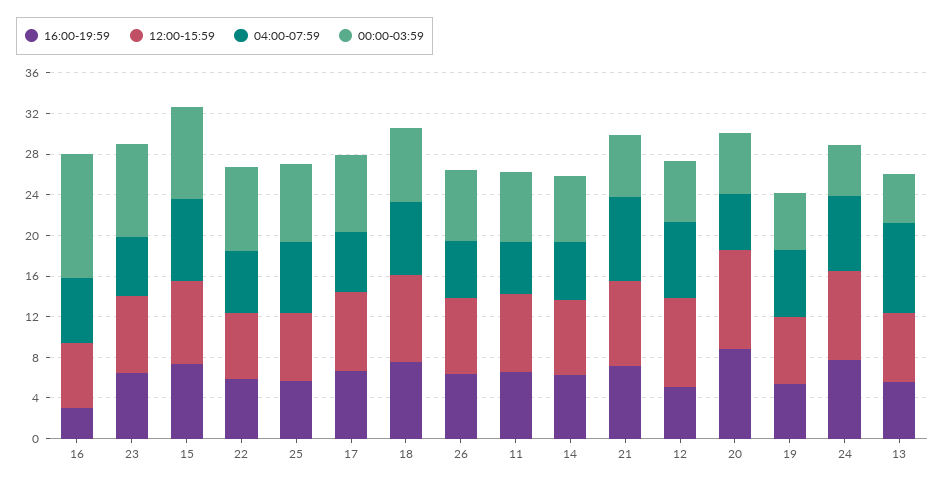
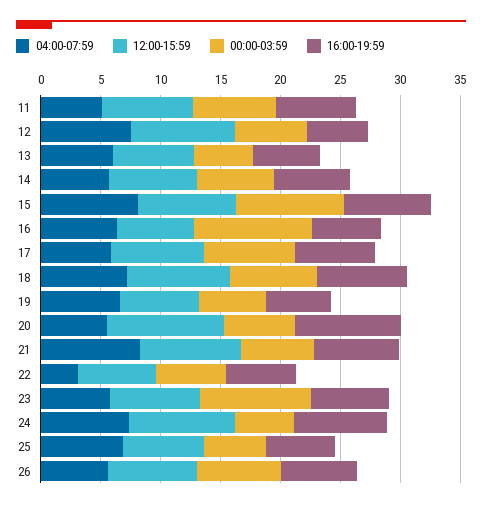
  {
    "16:00-19:59": {
-     "16": 3,
+     "16": 6,
      "23": 7,
      "15": 7,
      "22": 6,
      "25": 6,
      "17": 7,
      "18": 8,
      "26": 6,
      "11": 7,
      "14": 6,
      "21": 7,
      "12": 5,
      "20": 9,
      "19": 5,
      "24": 8,
      "13": 6
    },
    "12:00-15:59": {
      "16": 6,
      "23": 8,
      "15": 8,
      "22": 7,
      "25": 7,
      "17": 8,
      "18": 9,
      "26": 7,
      "11": 8,
      "14": 7,
      "21": 8,
      "12": 9,
      "20": 10,
      "19": 7,
      "24": 9,
      "13": 7
    },
    "04:00-07:59": {
      "16": 6,
      "23": 6,
      "15": 8,
-     "22": 6,
+     "22": 3,
      "25": 7,
      "17": 6,
      "18": 7,
      "26": 6,
      "11": 5,
      "14": 6,
      "21": 8,
      "12": 8,
      "20": 6,
      "19": 7,
      "24": 7,
-     "13": 9
+     "13": 6
    },
    "00:00-03:59": {
-     "16": 12,
+     "16": 10,
      "23": 9,
      "15": 9,
-     "22": 8,
+     "22": 6,
-     "25": 8,
+     "25": 5,
      "17": 8,
      "18": 7,
      "26": 7,
      "11": 7,
      "14": 7,
      "21": 6,
      "12": 6,
      "20": 6,
      "19": 6,
      "24": 5,
      "13": 5
    }
  }

